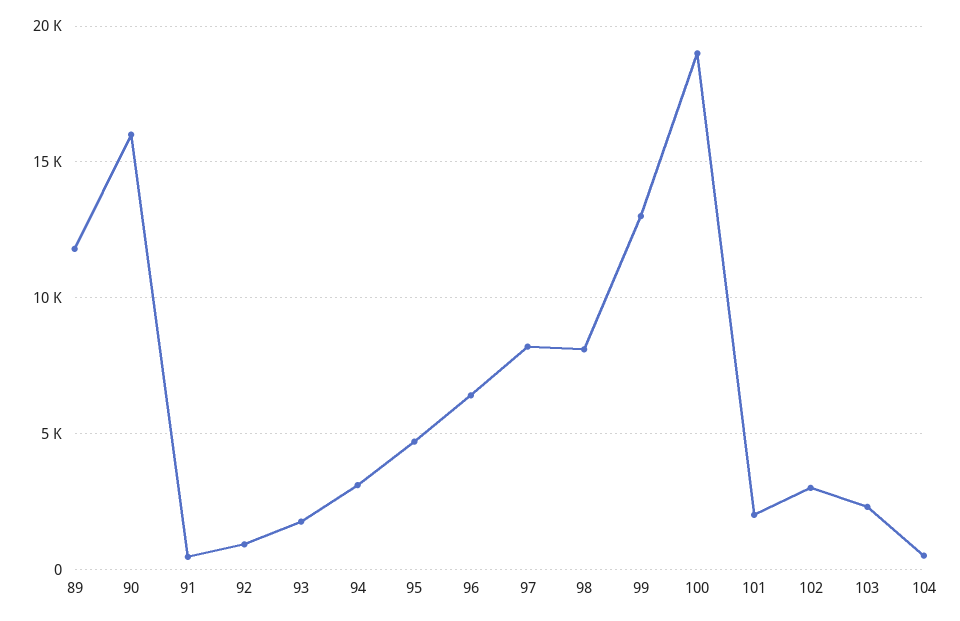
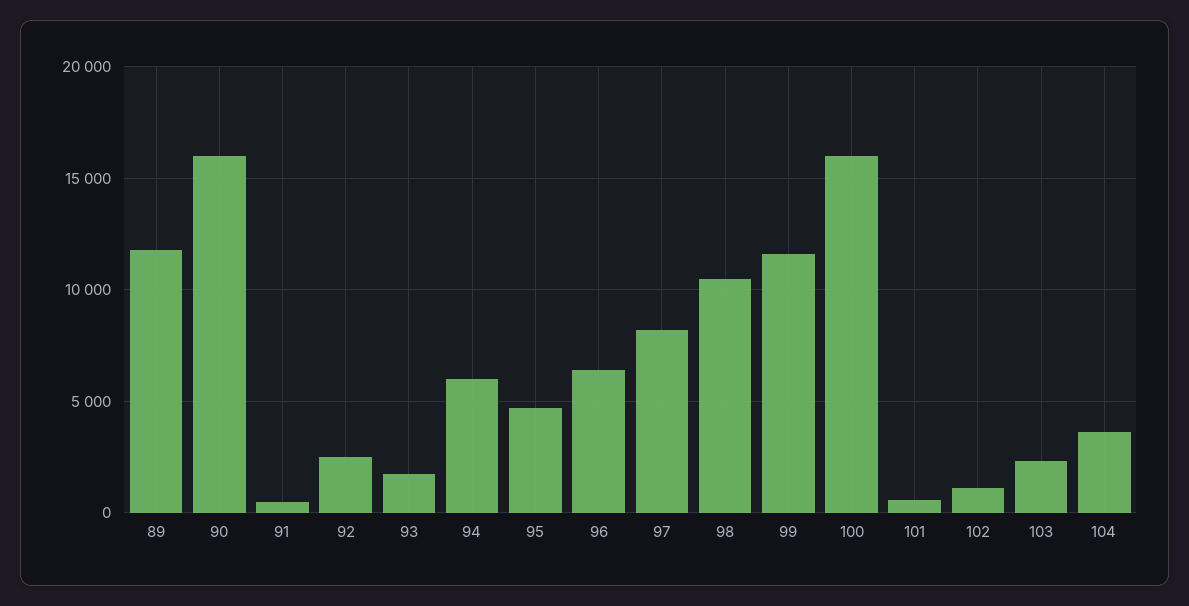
  {
    "89": 12000,
    "90": 16000,
    "91": 500,
-   "92": 1000,
+   "92": 2500,
    "93": 2000,
-   "94": 3000,
+   "94": 6000,
    "95": 4500,
    "96": 6500,
    "97": 8000,
-   "98": 8000,
+   "98": 10500,
-   "99": 13000,
+   "99": 11500,
-   "100": 19000,
+   "100": 16000,
-   "101": 2000,
+   "101": 500,
-   "102": 3000,
+   "102": 1000,
    "103": 2500,
-   "104": 500
+   "104": 3500
  }

